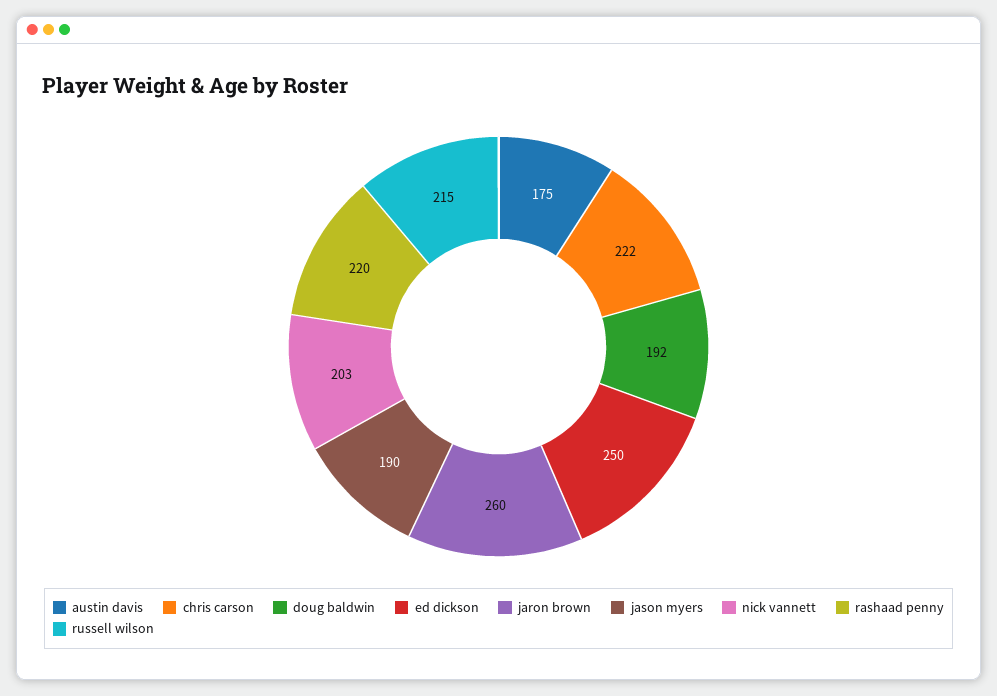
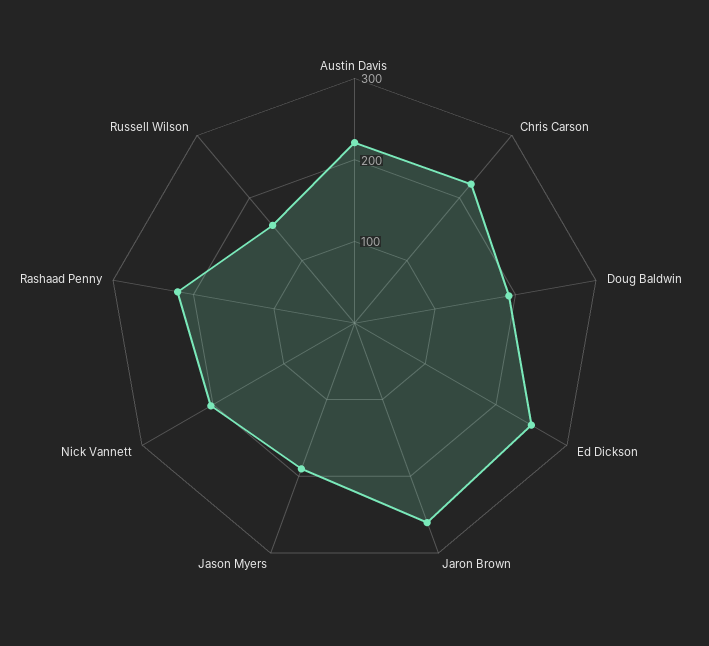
  {
-   "austin davis": 175,
+   "austin davis": 220,
    "chris carson": 222,
    "doug baldwin": 192,
    "ed dickson": 250,
    "jaron brown": 260,
    "jason myers": 190,
    "nick vannett": 203,
    "rashaad penny": 220,
-   "russell wilson": 215
+   "russell wilson": 160
  }

